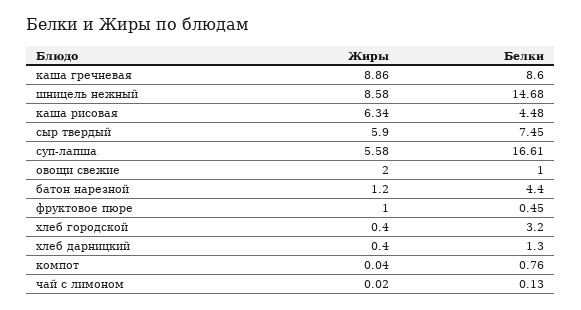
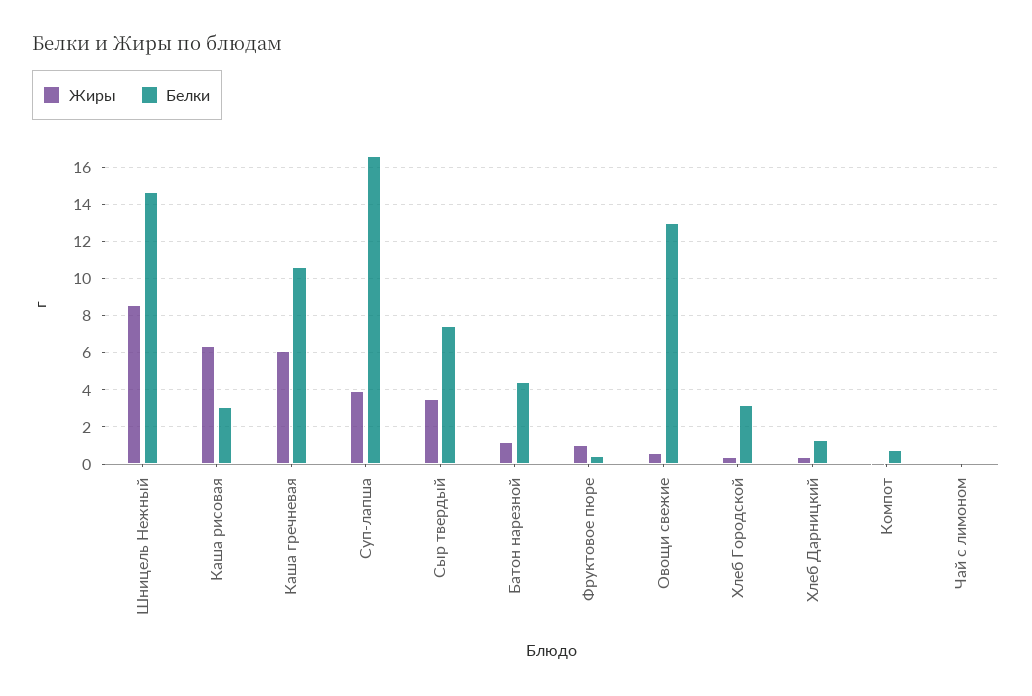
  {
    "Жиры": {
-     "каша гречневая": 8.86,
+     "каша гречневая": 6,
      "шницель нежный": 8.58,
      "каша рисовая": 6.34,
-     "сыр твердый": 5.9,
+     "сыр твердый": 3.5,
-     "суп-лапша": 5.58,
+     "суп-лапша": 4,
-     "овощи свежие": 2,
+     "овощи свежие": 0.5,
      "батон нарезной": 1.2,
      "фруктовое пюре": 1,
      "хлеб городской": 0.4,
      "хлеб дарницкий": 0.4,
      "компот": 0.04,
      "чай с лимоном": 0.02
    },
    "Белки": {
-     "каша гречневая": 8.6,
+     "каша гречневая": 10.5,
      "шницель нежный": 14.68,
-     "каша рисовая": 4.48,
+     "каша рисовая": 3,
      "сыр твердый": 7.45,
      "суп-лапша": 16.61,
-     "овощи свежие": 1,
+     "овощи свежие": 13,
      "батон нарезной": 4.4,
      "фруктовое пюре": 0.45,
      "хлеб городской": 3.2,
      "хлеб дарницкий": 1.3,
      "компот": 0.76,
      "чай с лимоном": 0.13
    }
  }

